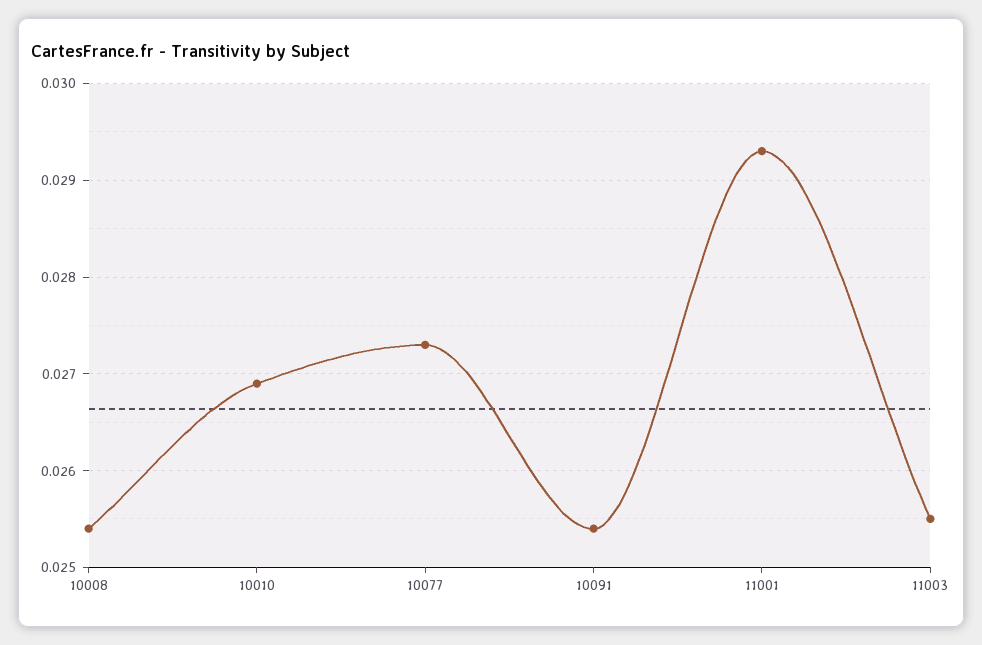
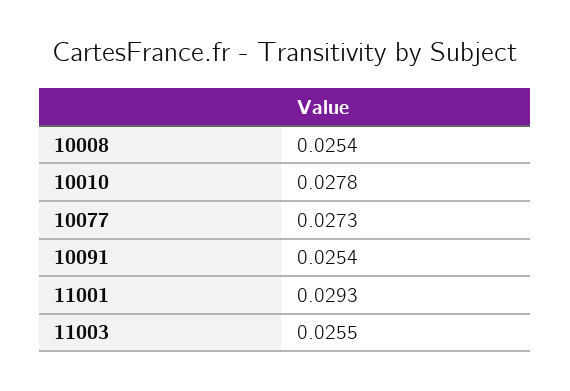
  {
    "10008": 0.0254,
-   "10010": 0.0269,
+   "10010": 0.0278,
    "10077": 0.0273,
    "10091": 0.0254,
    "11001": 0.0293,
    "11003": 0.0255
  }

